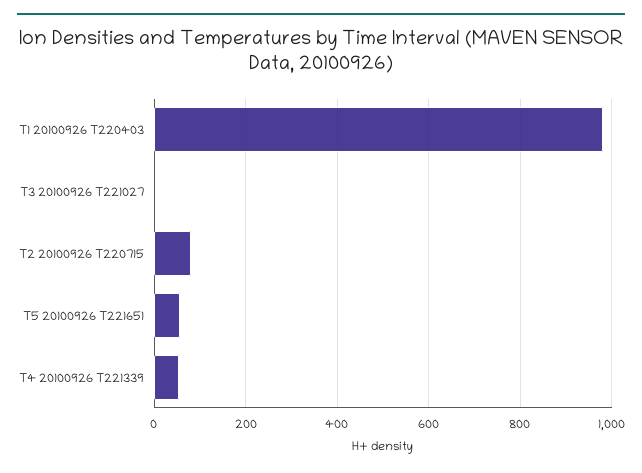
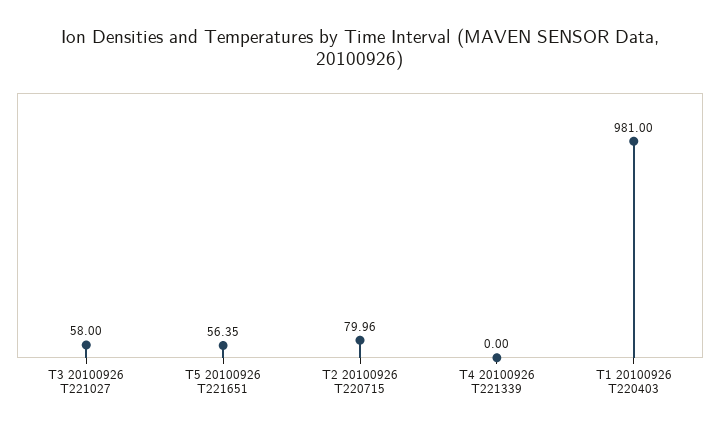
  {
    "T1 20100926 T220403": 981,
-   "T3 20100926 T221027": 0,
+   "T3 20100926 T221027": 58,
    "T2 20100926 T220715": 79.96,
    "T5 20100926 T221651": 56.35,
-   "T4 20100926 T221339": 60
+   "T4 20100926 T221339": 0
  }

